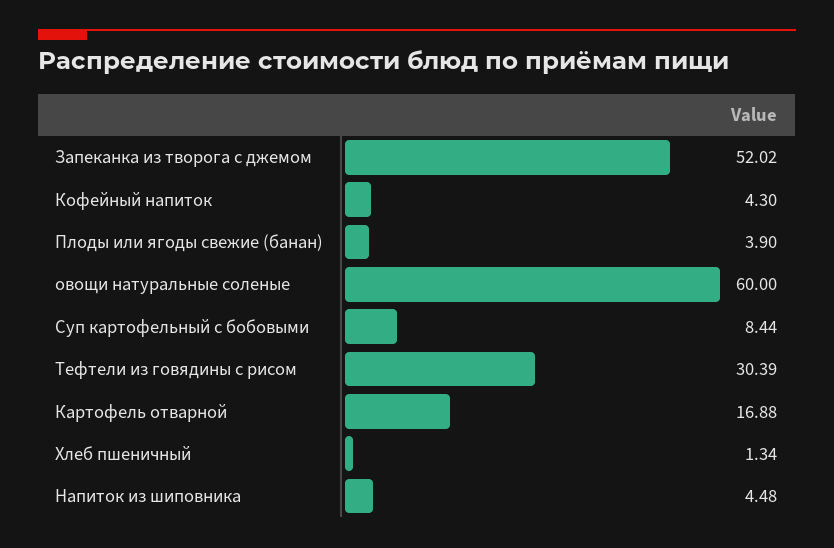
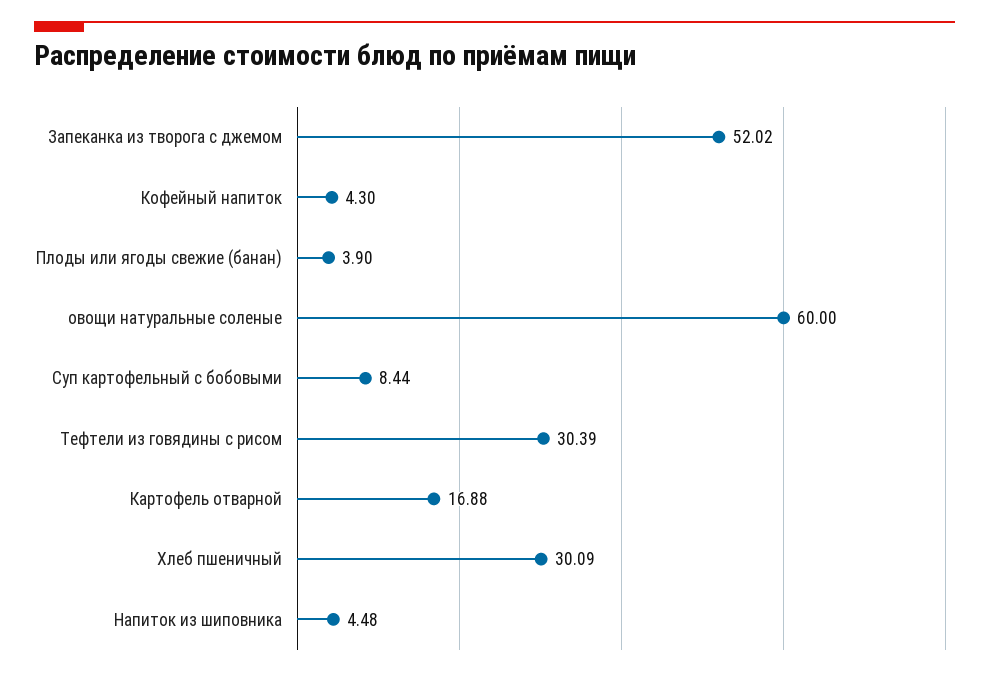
  {
    "Запеканка из творога с джемом": 52.02,
    "Кофейный напиток": 4.3,
    "Плоды или ягоды свежие (банан)": 3.9,
    "овощи натуральные соленые": 60,
    "Суп картофельный с бобовыми": 8.44,
    "Тефтели из говядины с рисом": 30.39,
    "Картофель отварной": 16.88,
-   "Хлеб пшеничный": 1.34,
+   "Хлеб пшеничный": 30.09,
    "Напиток из шиповника": 4.48
  }

